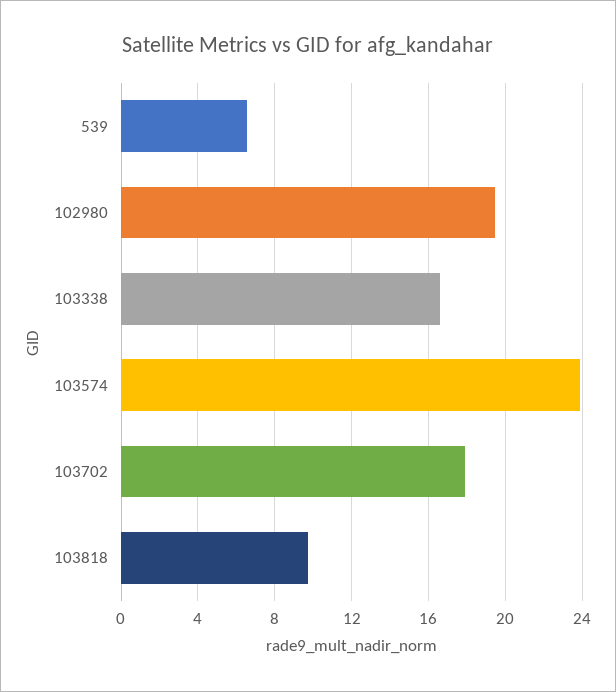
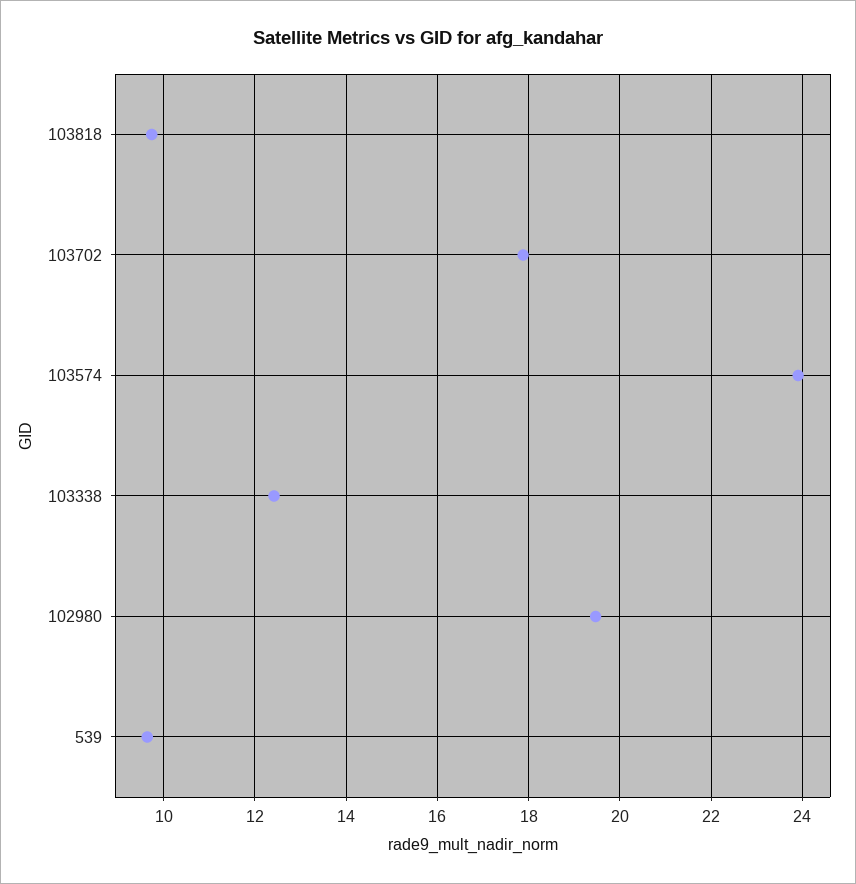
  {
-   "539": 6.5,
+   "539": 9.6,
    "102980": 19.4,
-   "103338": 16.5,
+   "103338": 12.4,
    "103574": 24,
    "103702": 17.8,
    "103818": 9.8
  }

